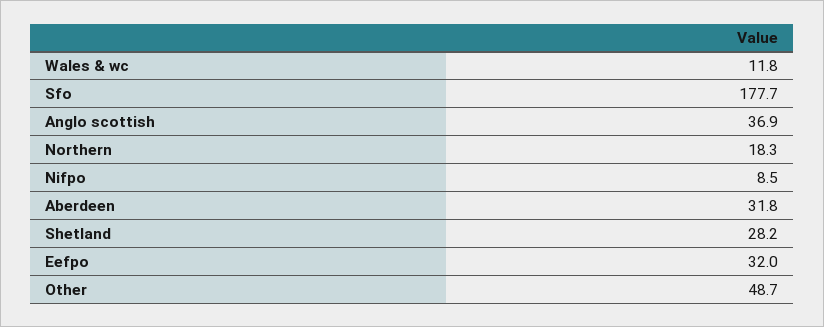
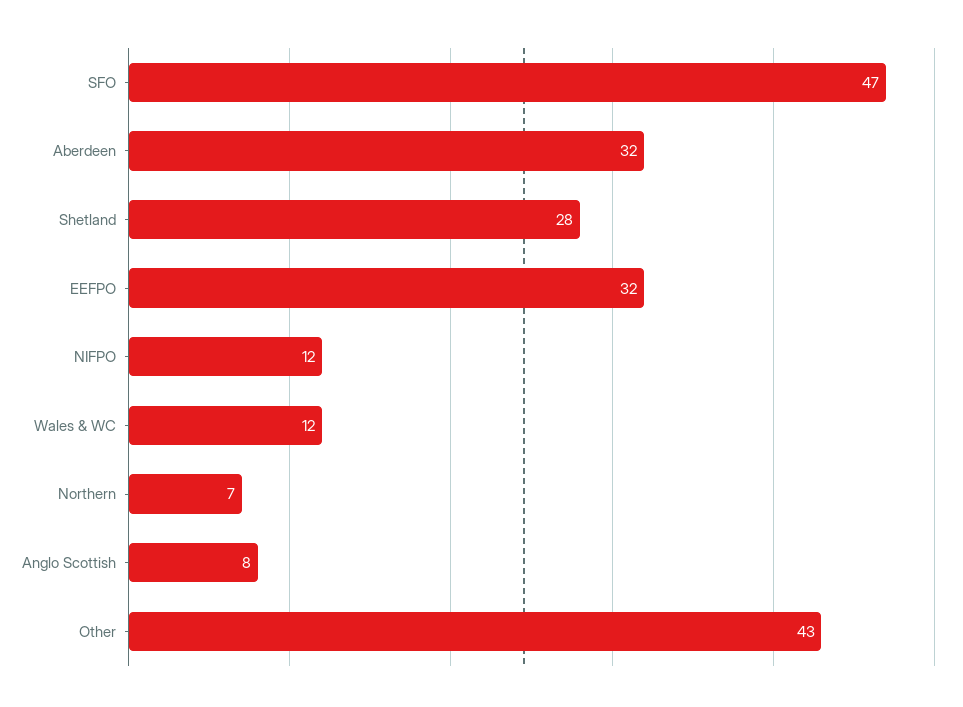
  {
    "Wales & wc": 11.8,
-   "Sfo": 177.7,
+   "Sfo": 47,
-   "Anglo scottish": 36.9,
+   "Anglo scottish": 8,
-   "Northern": 18.3,
+   "Northern": 7,
-   "Nifpo": 8.5,
+   "Nifpo": 12,
    "Aberdeen": 31.8,
    "Shetland": 28.2,
    "Eefpo": 32,
-   "Other": 48.7
+   "Other": 43
  }

